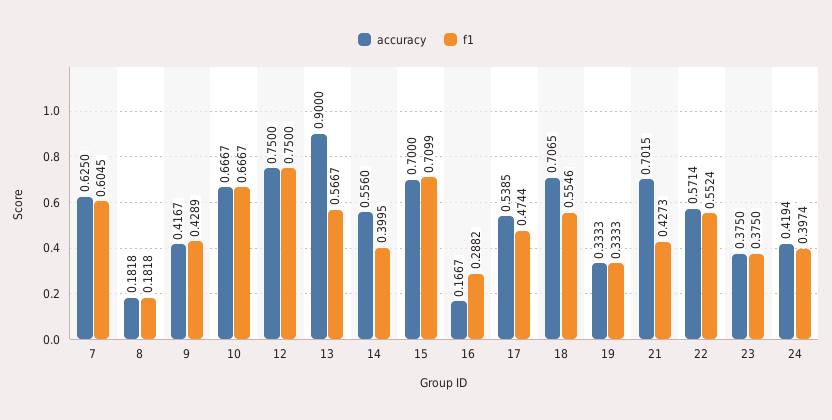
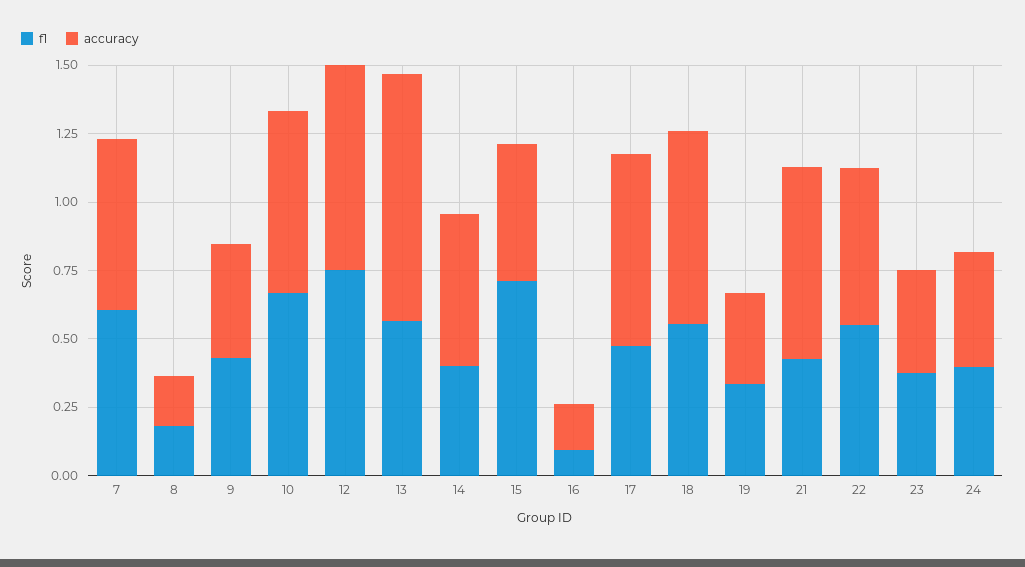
  {
    "accuracy": {
      "7": 0.625,
      "8": 0.1818,
      "9": 0.4167,
      "10": 0.6667,
      "12": 0.75,
      "13": 0.9,
      "14": 0.556,
-     "15": 0.7,
+     "15": 0.5,
      "16": 0.1667,
-     "17": 0.5385,
+     "17": 0.7,
      "18": 0.7065,
      "19": 0.3333,
      "21": 0.7015,
      "22": 0.5714,
      "23": 0.375,
      "24": 0.4194
    },
    "f1": {
      "7": 0.6045,
      "8": 0.1818,
      "9": 0.4289,
      "10": 0.6667,
      "12": 0.75,
      "13": 0.5667,
      "14": 0.3995,
      "15": 0.7099,
-     "16": 0.2882,
+     "16": 0.1,
      "17": 0.4744,
      "18": 0.5546,
      "19": 0.3333,
      "21": 0.4273,
      "22": 0.5524,
      "23": 0.375,
      "24": 0.3974
    }
  }

